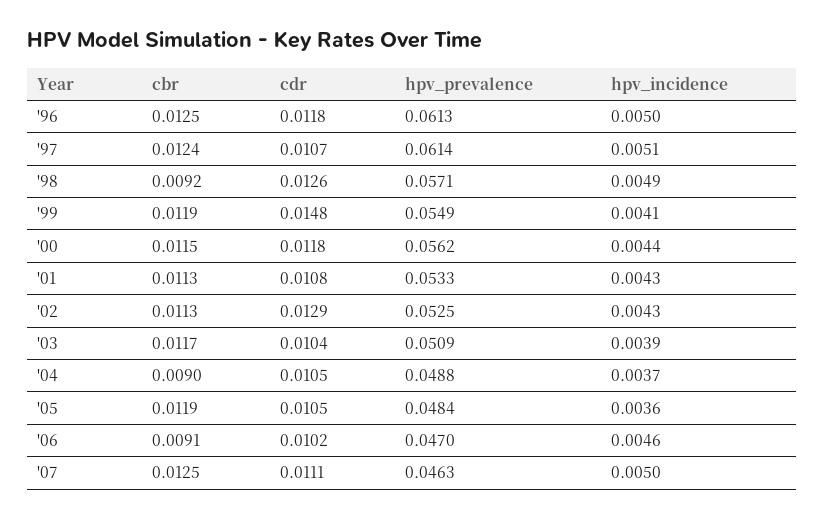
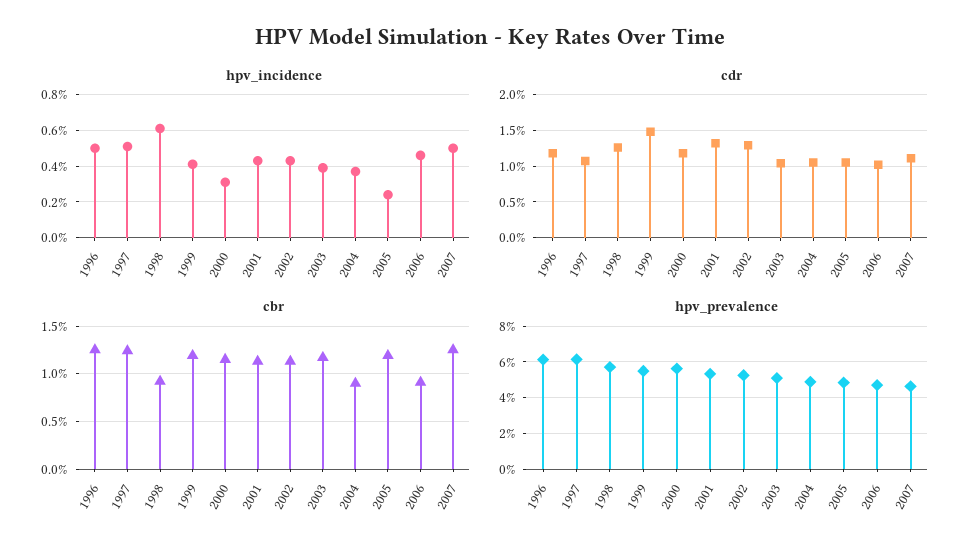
  {
    "cbr": {
      "'96": 0.0125,
      "'97": 0.0124,
      "'98": 0.0092,
      "'99": 0.0119,
      "'00": 0.0115,
      "'01": 0.0113,
      "'02": 0.0113,
      "'03": 0.0117,
      "'04": 0.009,
      "'05": 0.0119,
      "'06": 0.0091,
      "'07": 0.0125
    },
    "cdr": {
      "'96": 0.0118,
      "'97": 0.0107,
      "'98": 0.0126,
      "'99": 0.0148,
      "'00": 0.0118,
-     "'01": 0.0108,
+     "'01": 0.013,
      "'02": 0.0129,
      "'03": 0.0104,
      "'04": 0.0105,
      "'05": 0.0105,
      "'06": 0.0102,
      "'07": 0.0111
    },
    "hpv_prevalence": {
      "'96": 0.0613,
      "'97": 0.0614,
      "'98": 0.0571,
      "'99": 0.0549,
      "'00": 0.0562,
      "'01": 0.0533,
      "'02": 0.0525,
      "'03": 0.0509,
      "'04": 0.0488,
      "'05": 0.0484,
      "'06": 0.047,
      "'07": 0.0463
    },
    "hpv_incidence": {
      "'96": 0.005,
      "'97": 0.0051,
-     "'98": 0.0049,
+     "'98": 0.006,
      "'99": 0.0041,
-     "'00": 0.0044,
+     "'00": 0.003,
      "'01": 0.0043,
      "'02": 0.0043,
      "'03": 0.0039,
      "'04": 0.0037,
-     "'05": 0.0036,
+     "'05": 0.0025,
      "'06": 0.0046,
      "'07": 0.005
    }
  }

